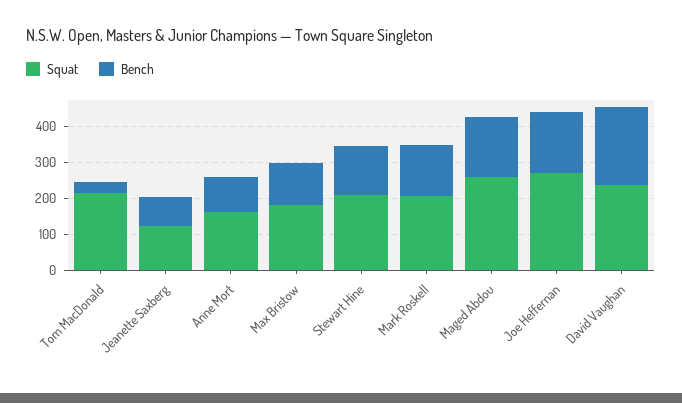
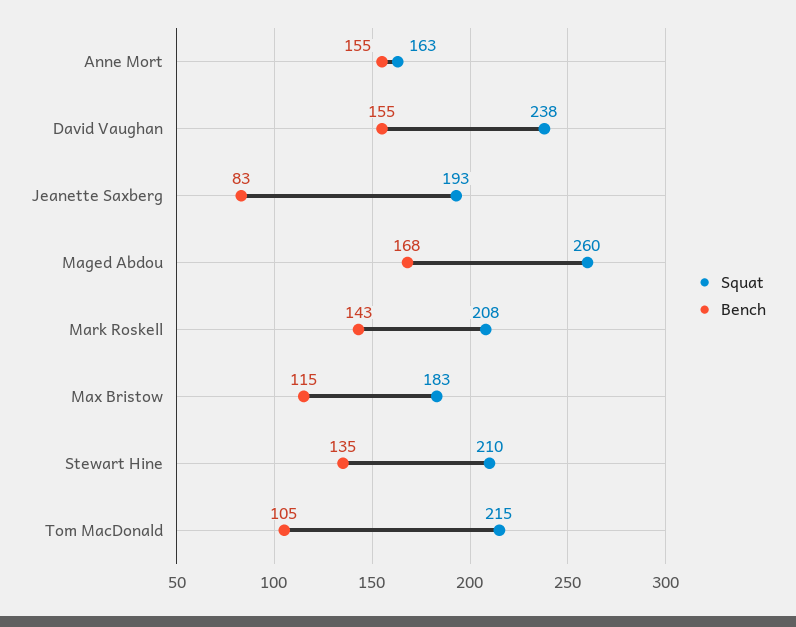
  {
    "Squat": {
      "Tom MacDonald": 215,
-     "Jeanette Saxberg": 125,
+     "Jeanette Saxberg": 193,
      "Anne Mort": 163,
      "Max Bristow": 183,
      "Stewart Hine": 210,
      "Mark Roskell": 208,
      "Maged Abdou": 260,
-     "Joe Heffernan": 275,
      "David Vaughan": 238
    },
    "Bench": {
-     "Tom MacDonald": 25,
+     "Tom MacDonald": 105,
      "Jeanette Saxberg": 83,
-     "Anne Mort": 100,
+     "Anne Mort": 155,
      "Max Bristow": 115,
      "Stewart Hine": 135,
      "Mark Roskell": 143,
      "Maged Abdou": 168,
-     "Joe Heffernan": 175,
-     "David Vaughan": 225
+     "David Vaughan": 155
    }
  }

